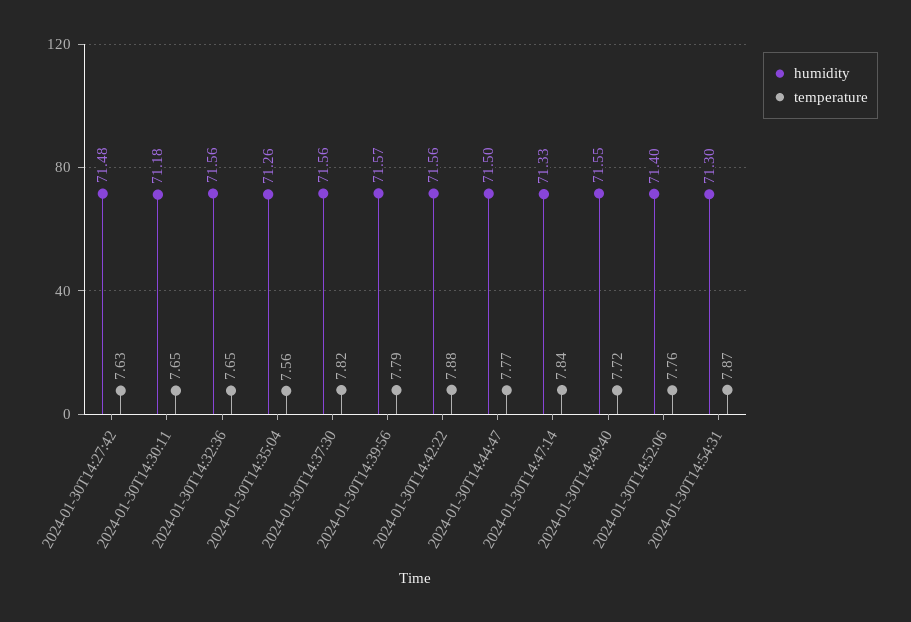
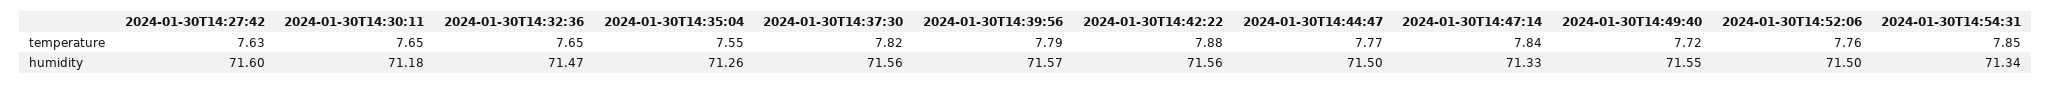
  {
    "humidity": {
-     "2024-01-30T14:27:42": 71.48,
+     "2024-01-30T14:27:42": 71.6,
      "2024-01-30T14:30:11": 71.18,
-     "2024-01-30T14:32:36": 71.56,
+     "2024-01-30T14:32:36": 71.47,
      "2024-01-30T14:35:04": 71.26,
      "2024-01-30T14:37:30": 71.56,
      "2024-01-30T14:39:56": 71.57,
      "2024-01-30T14:42:22": 71.56,
      "2024-01-30T14:44:47": 71.5,
      "2024-01-30T14:47:14": 71.33,
      "2024-01-30T14:49:40": 71.55,
-     "2024-01-30T14:52:06": 71.4,
+     "2024-01-30T14:52:06": 71.5,
-     "2024-01-30T14:54:31": 71.3
+     "2024-01-30T14:54:31": 71.34
    },
    "temperature": {
      "2024-01-30T14:27:42": 7.63,
      "2024-01-30T14:30:11": 7.65,
      "2024-01-30T14:32:36": 7.65,
-     "2024-01-30T14:35:04": 7.56,
+     "2024-01-30T14:35:04": 7.55,
      "2024-01-30T14:37:30": 7.82,
      "2024-01-30T14:39:56": 7.79,
      "2024-01-30T14:42:22": 7.88,
      "2024-01-30T14:44:47": 7.77,
      "2024-01-30T14:47:14": 7.84,
      "2024-01-30T14:49:40": 7.72,
      "2024-01-30T14:52:06": 7.76,
-     "2024-01-30T14:54:31": 7.87
+     "2024-01-30T14:54:31": 7.85
    }
  }

